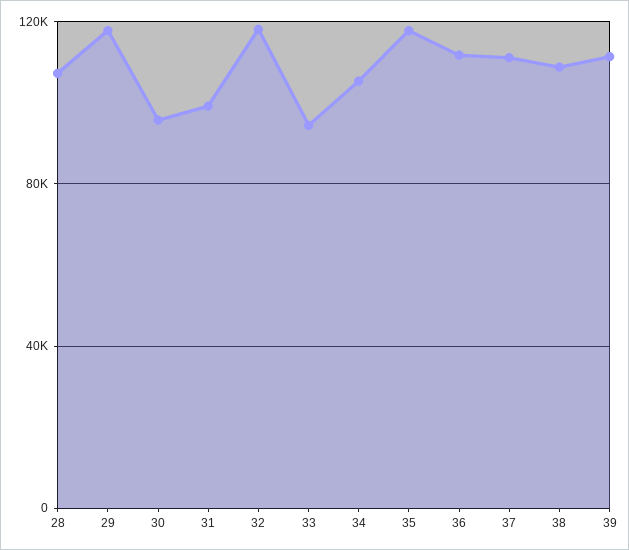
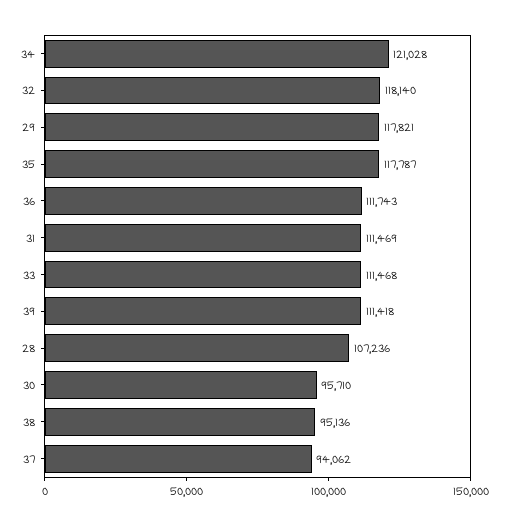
  {
    "28": 107236,
    "29": 117821,
    "30": 95710,
-   "31": 100000,
+   "31": 111469,
    "32": 118140,
-   "33": 95000,
+   "33": 111468,
-   "34": 105000,
+   "34": 121028,
    "35": 117787,
    "36": 111743,
-   "37": 110000,
+   "37": 94062,
-   "38": 110000,
+   "38": 95136,
    "39": 111418
  }

